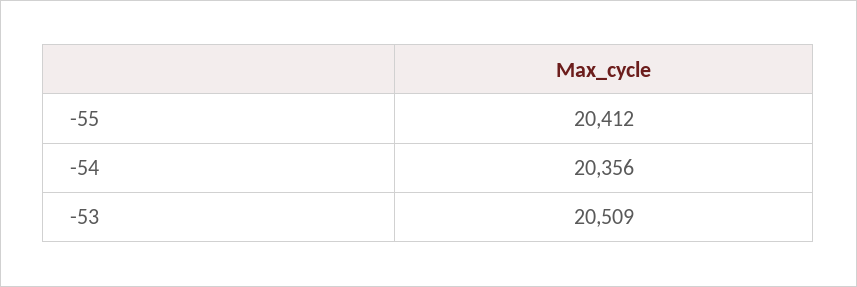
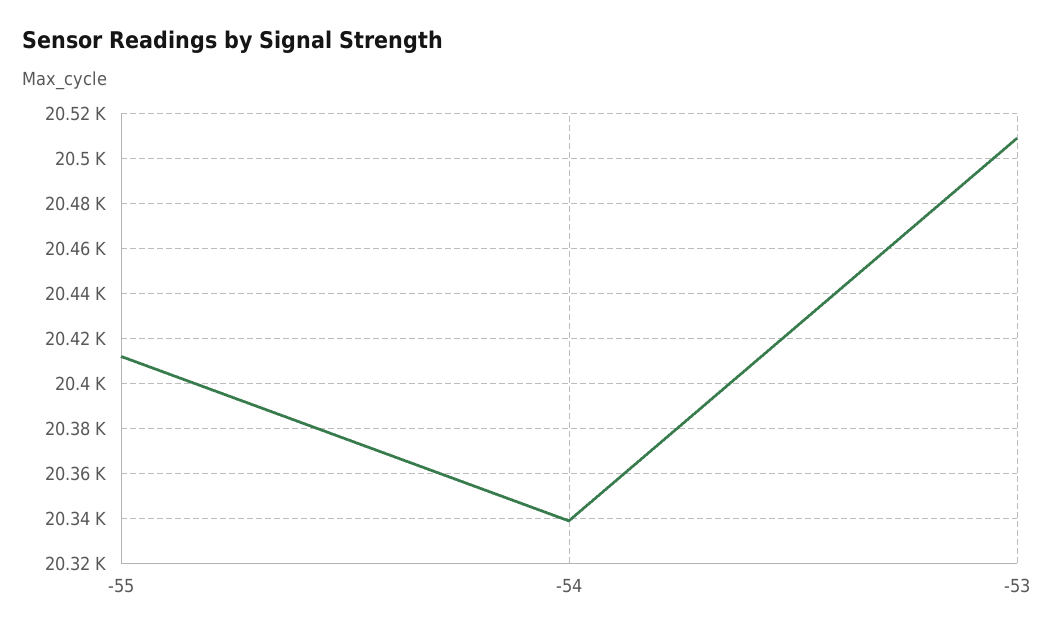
  {
    "-55": 20412,
-   "-54": 20356,
+   "-54": 20340,
    "-53": 20509
  }

